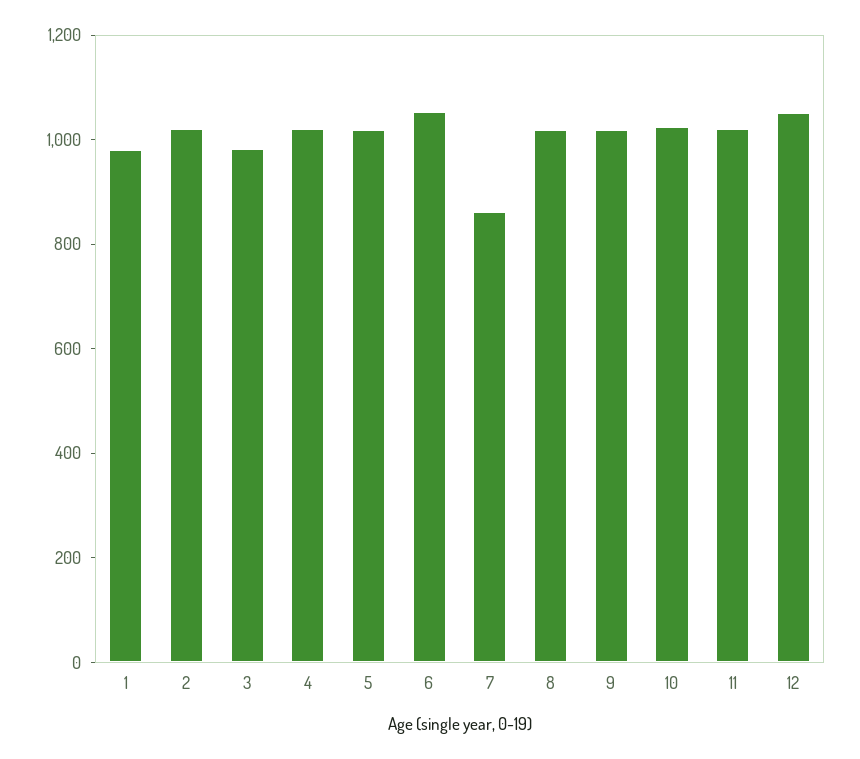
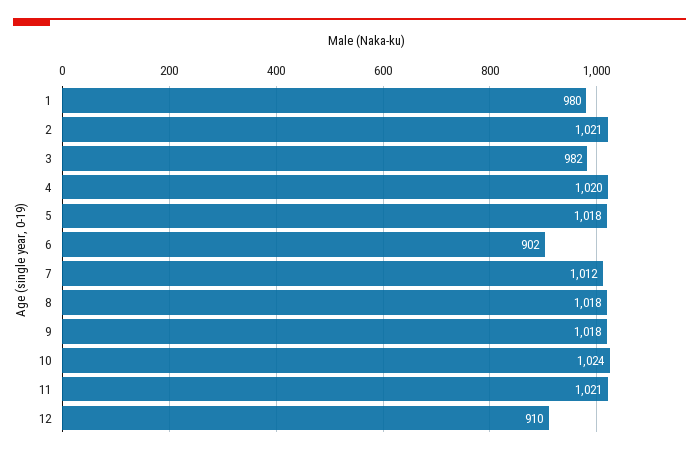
  {
    "1": 980,
    "2": 1021,
    "3": 982,
    "4": 1020,
    "5": 1018,
-   "6": 1050,
+   "6": 902,
-   "7": 850,
+   "7": 1012,
    "8": 1018,
    "9": 1018,
    "10": 1024,
    "11": 1021,
-   "12": 1050
+   "12": 910
  }

